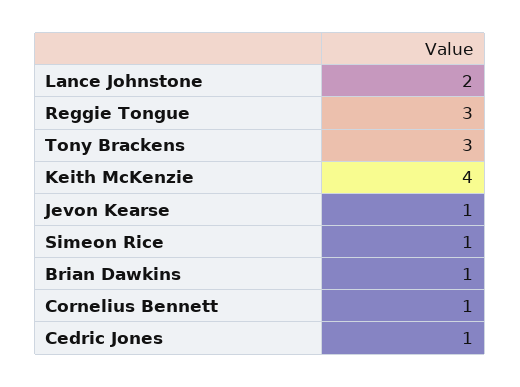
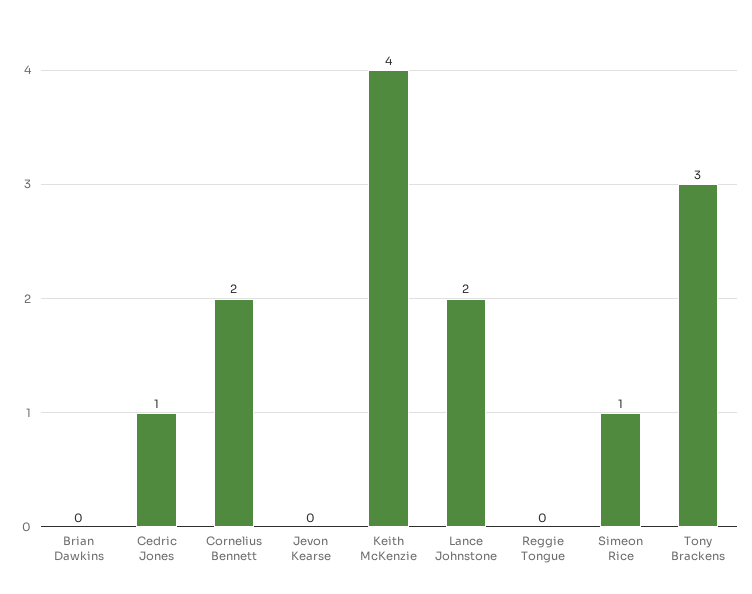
  {
    "Lance Johnstone": 2,
-   "Reggie Tongue": 3,
+   "Reggie Tongue": 0,
    "Tony Brackens": 3,
    "Keith McKenzie": 4,
-   "Jevon Kearse": 1,
+   "Jevon Kearse": 0,
    "Simeon Rice": 1,
-   "Brian Dawkins": 1,
+   "Brian Dawkins": 0,
-   "Cornelius Bennett": 1,
+   "Cornelius Bennett": 2,
    "Cedric Jones": 1
  }

